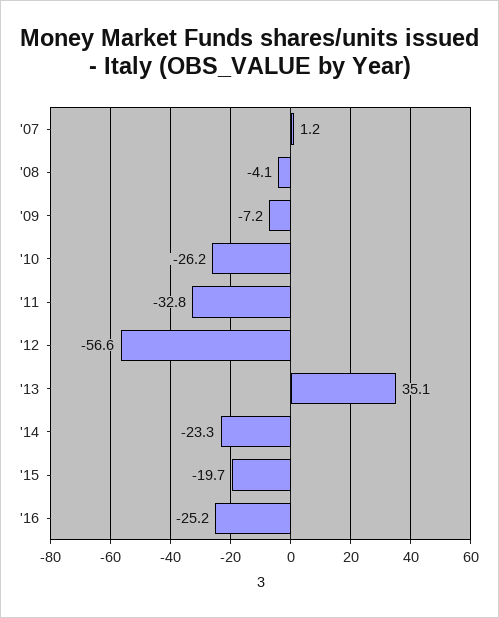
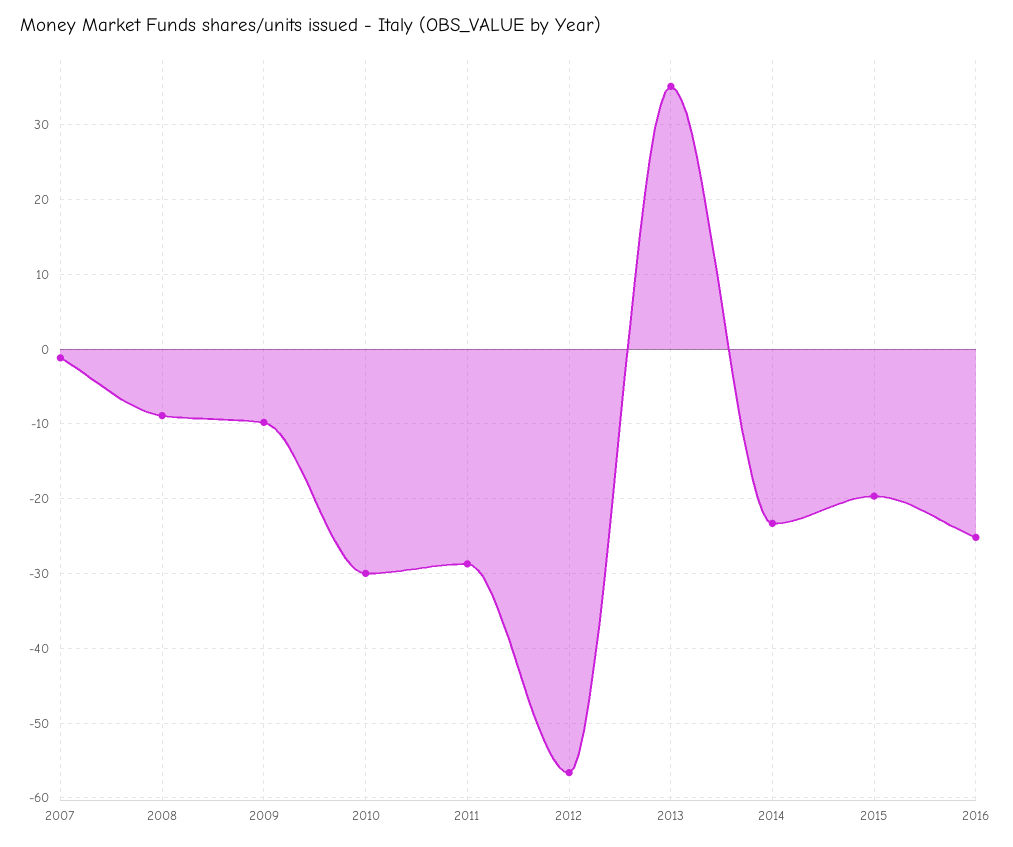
  {
-   "'07": 1.2,
+   "'07": -1,
-   "'08": -4.1,
+   "'08": -9,
-   "'09": -7.2,
+   "'09": -10,
-   "'10": -26.2,
+   "'10": -30,
-   "'11": -32.8,
+   "'11": -29,
    "'12": -56.6,
    "'13": 35.1,
    "'14": -23.3,
    "'15": -19.7,
    "'16": -25.2
  }

